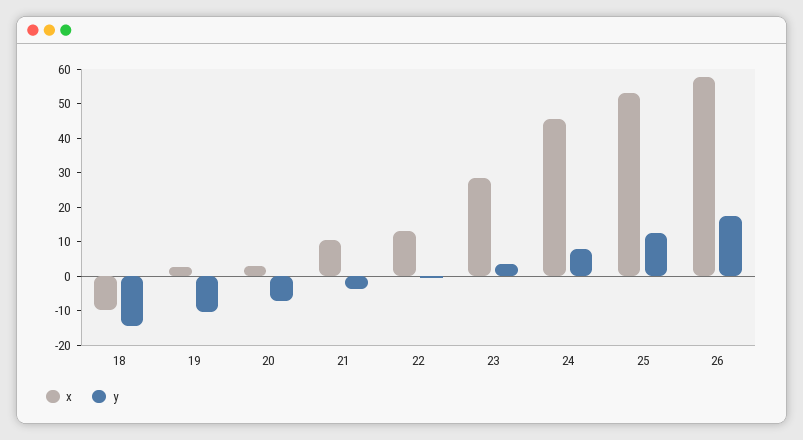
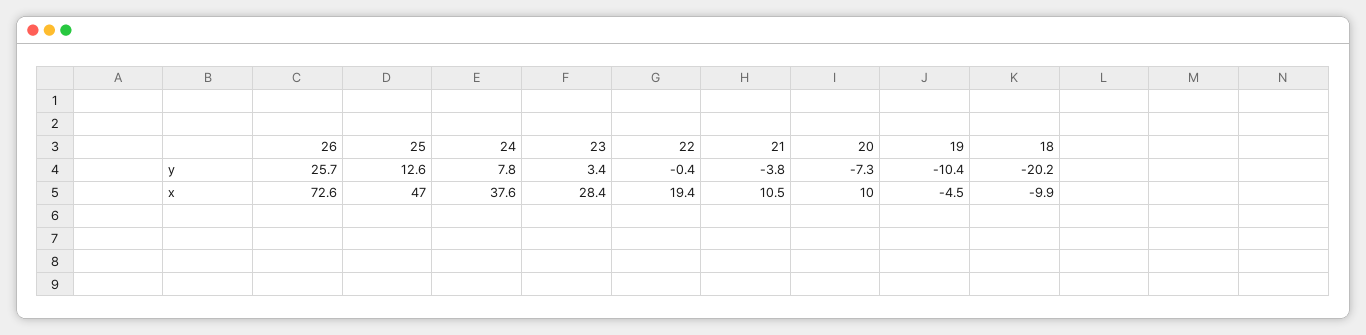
  {
    "x": {
      "18": -9.9,
-     "19": 2.5,
+     "19": -4.5,
-     "20": 2.5,
+     "20": 10,
      "21": 10.5,
-     "22": 12.5,
+     "22": 19.4,
      "23": 28.4,
-     "24": 45,
+     "24": 37.6,
-     "25": 52.5,
+     "25": 47,
-     "26": 57.5
+     "26": 72.6
    },
    "y": {
-     "18": -15,
+     "18": -20.2,
      "19": -10.4,
      "20": -7.3,
      "21": -3.8,
      "22": -0.4,
      "23": 3.4,
      "24": 7.8,
      "25": 12.6,
-     "26": 17.5
+     "26": 25.7
    }
  }

